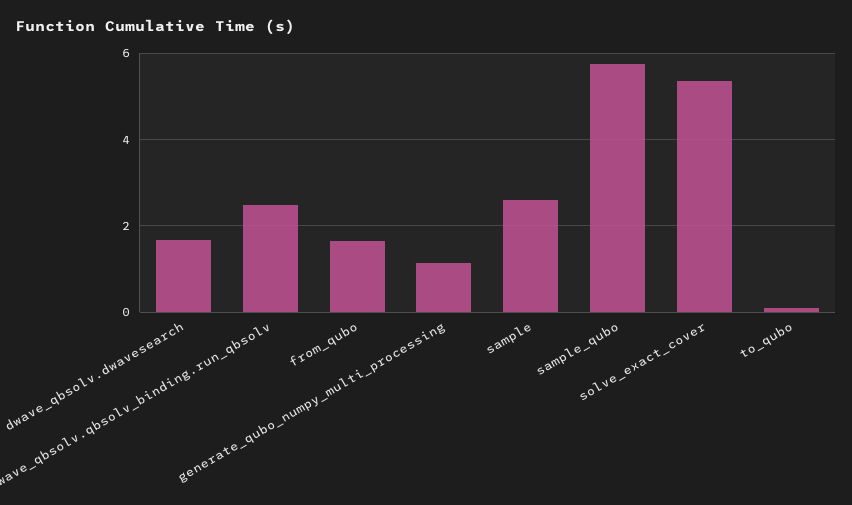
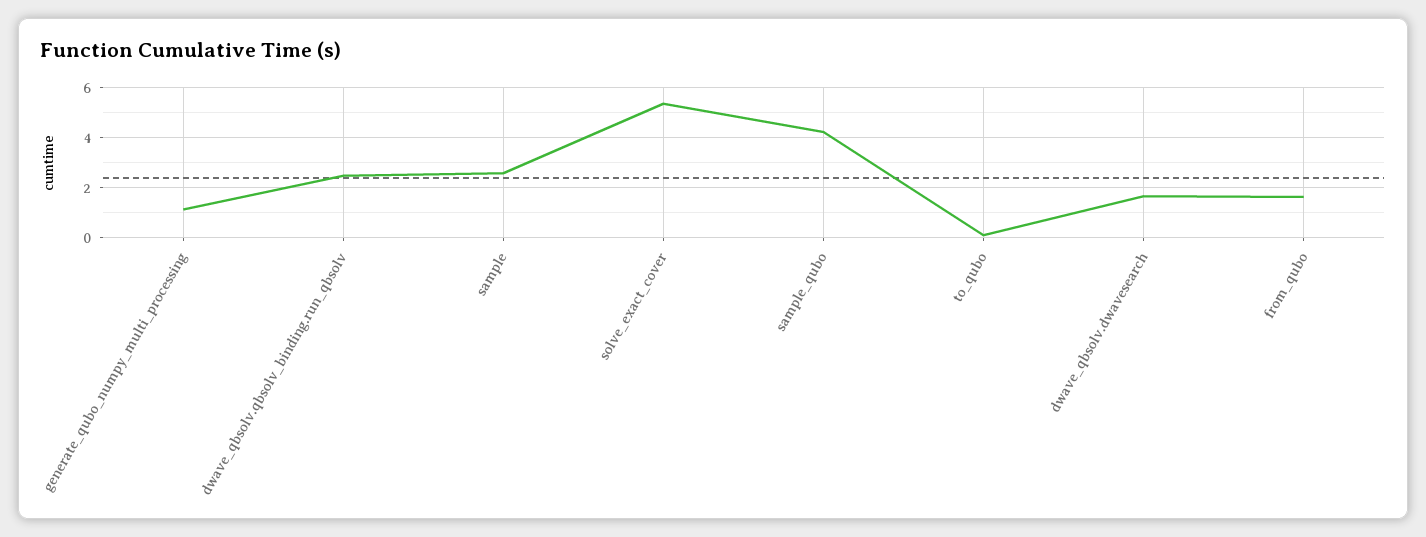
  {
    "dwave_qbsolv.dwavesearch": 1.6,
    "dwave_qbsolv.qbsolv_binding.run_qbsolv": 2.4,
    "from_qubo": 1.6,
    "generate_qubo_numpy_multi_processing": 1.2,
    "sample": 2.6,
-   "sample_qubo": 5.8,
+   "sample_qubo": 4.25,
    "solve_exact_cover": 5.4,
    "to_qubo": 0.2
  }

